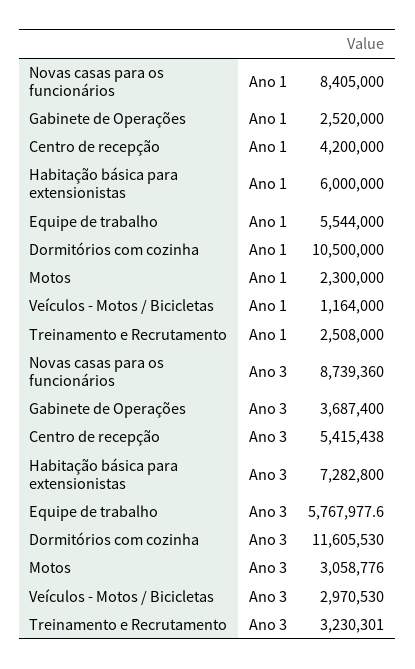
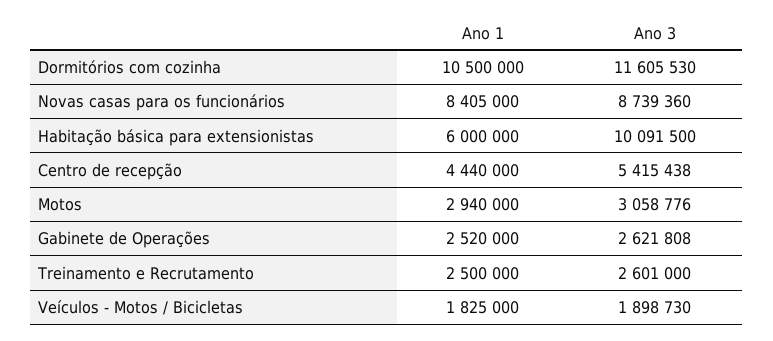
  {
    "Novas casas para os funcionários": {
      "Ano 1": 8405000,
      "Ano 3": 8739360
    },
    "Gabinete de Operações": {
      "Ano 1": 2520000,
-     "Ano 3": 3687400
+     "Ano 3": 2621808
    },
    "Centro de recepção": {
-     "Ano 1": 4200000,
+     "Ano 1": 4440000,
      "Ano 3": 5415438
    },
    "Habitação básica para extensionistas": {
      "Ano 1": 6000000,
-     "Ano 3": 7282800
+     "Ano 3": 10091500
    },
-   "Equipe de trabalho": {
-     "Ano 1": 5544000,
-     "Ano 3": 5767977.6
-   },
    "Dormitórios com cozinha": {
      "Ano 1": 10500000,
      "Ano 3": 11605530
    },
    "Motos": {
-     "Ano 1": 2300000,
+     "Ano 1": 2940000,
      "Ano 3": 3058776
    },
    "Veículos - Motos / Bicicletas": {
-     "Ano 1": 1164000,
+     "Ano 1": 1825000,
-     "Ano 3": 2970530
+     "Ano 3": 1898730
    },
    "Treinamento e Recrutamento": {
-     "Ano 1": 2508000,
+     "Ano 1": 2500000,
-     "Ano 3": 3230301
+     "Ano 3": 2601000
    }
  }

